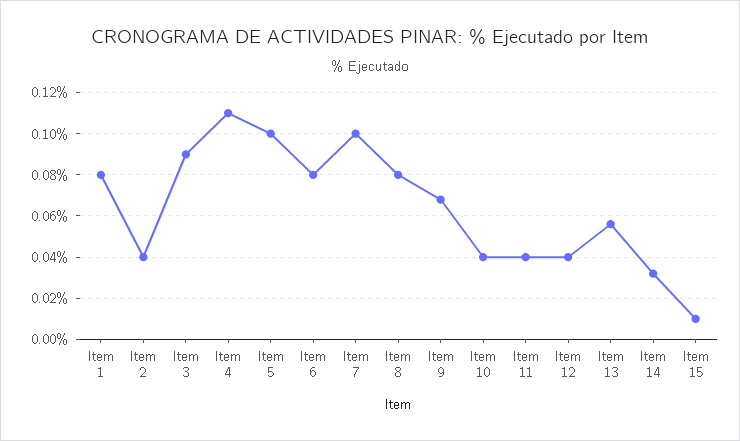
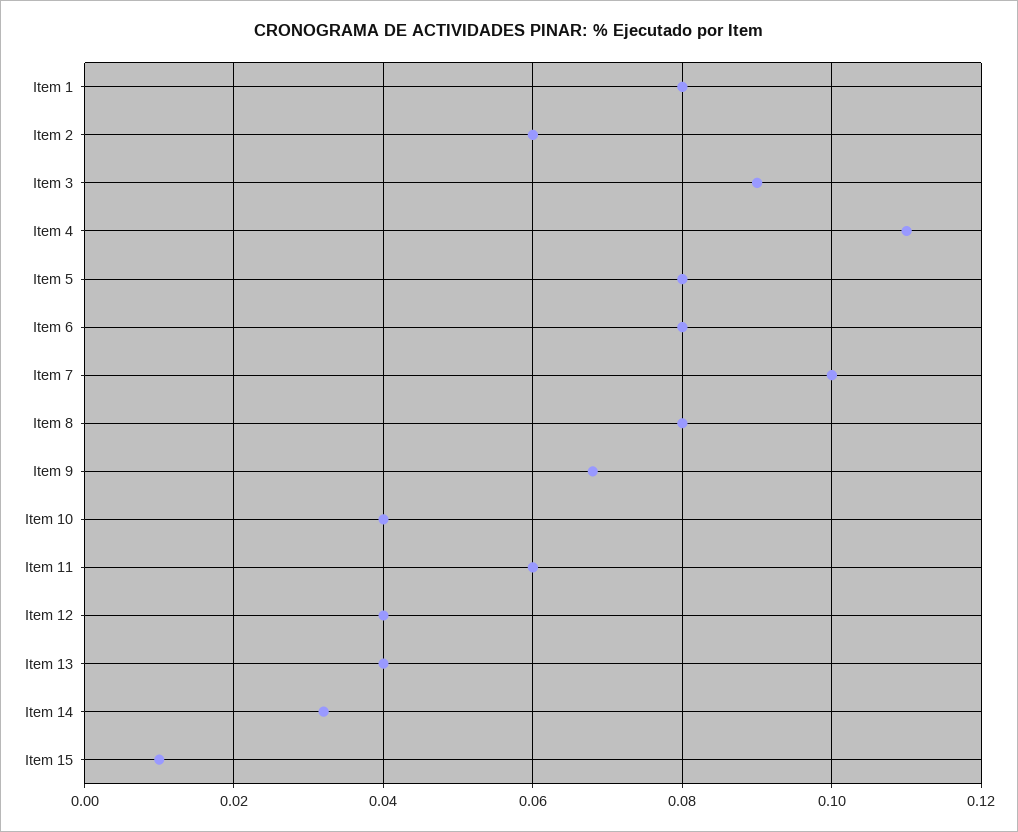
  {
    "Item 1": 0.08,
-   "Item 2": 0.04,
+   "Item 2": 0.06,
    "Item 3": 0.09,
    "Item 4": 0.11,
-   "Item 5": 0.1,
+   "Item 5": 0.08,
    "Item 6": 0.08,
    "Item 7": 0.1,
    "Item 8": 0.08,
    "Item 9": 0.07,
    "Item 10": 0.04,
-   "Item 11": 0.04,
+   "Item 11": 0.06,
    "Item 12": 0.04,
-   "Item 13": 0.055,
+   "Item 13": 0.04,
    "Item 14": 0.03,
    "Item 15": 0.01
  }

